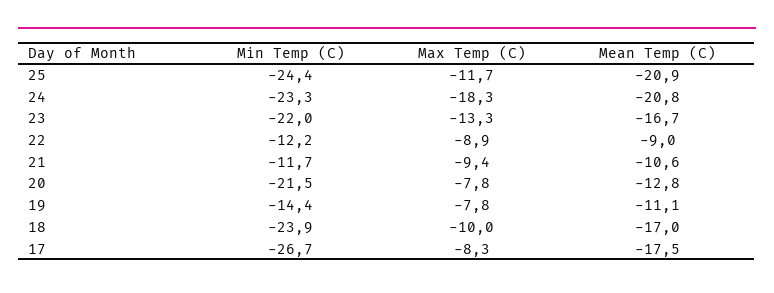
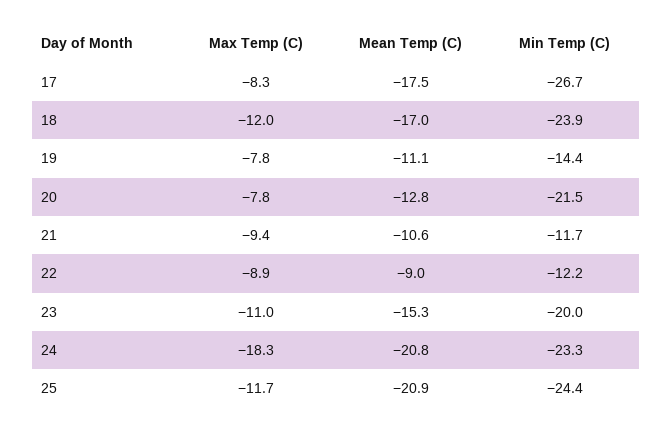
  {
    "Min Temp (C)": {
      "25": -24.4,
      "24": -23.3,
-     "23": -22,
+     "23": -20,
      "22": -12.2,
      "21": -11.7,
      "20": -21.5,
      "19": -14.4,
      "18": -23.9,
      "17": -26.7
    },
    "Max Temp (C)": {
      "25": -11.7,
      "24": -18.3,
-     "23": -13.3,
+     "23": -11,
      "22": -8.9,
      "21": -9.4,
      "20": -7.8,
      "19": -7.8,
-     "18": -10,
+     "18": -12,
      "17": -8.3
    },
    "Mean Temp (C)": {
      "25": -20.9,
      "24": -20.8,
-     "23": -16.7,
+     "23": -15.3,
      "22": -9,
      "21": -10.6,
      "20": -12.8,
      "19": -11.1,
      "18": -17,
      "17": -17.5
    }
  }

